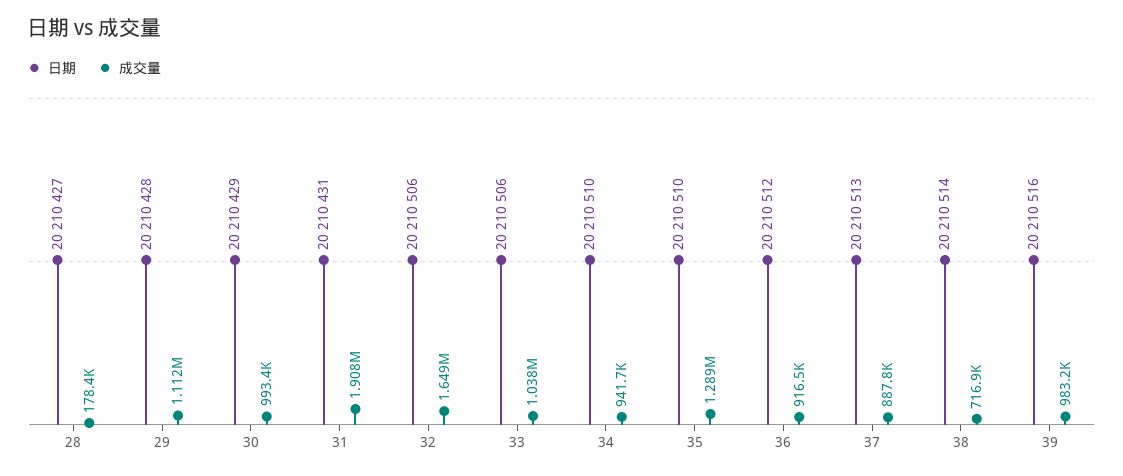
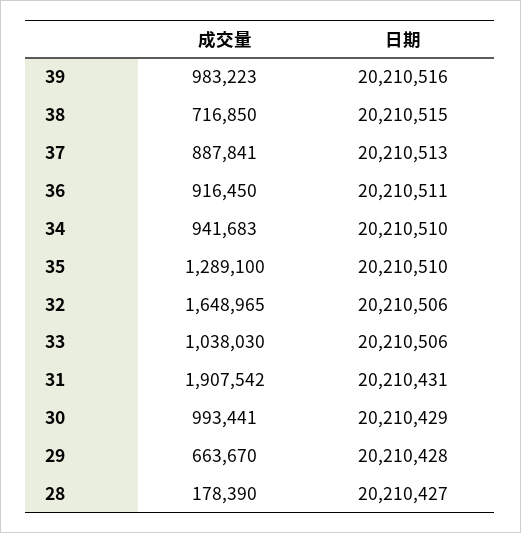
  {
    "日期": {
      "28": 20210427,
      "29": 20210428,
      "30": 20210429,
      "31": 20210431,
      "32": 20210506,
      "33": 20210506,
      "34": 20210510,
      "35": 20210510,
-     "36": 20210512,
+     "36": 20210511,
      "37": 20210513,
-     "38": 20210514,
+     "38": 20210515,
      "39": 20210516
    },
    "成交量": {
      "28": 178390,
-     "29": 1112000,
+     "29": 663670,
      "30": 993441,
      "31": 1907542,
      "32": 1648965,
      "33": 1038030,
      "34": 941683,
      "35": 1289100,
      "36": 916450,
      "37": 887841,
      "38": 716850,
      "39": 983223
    }
  }

